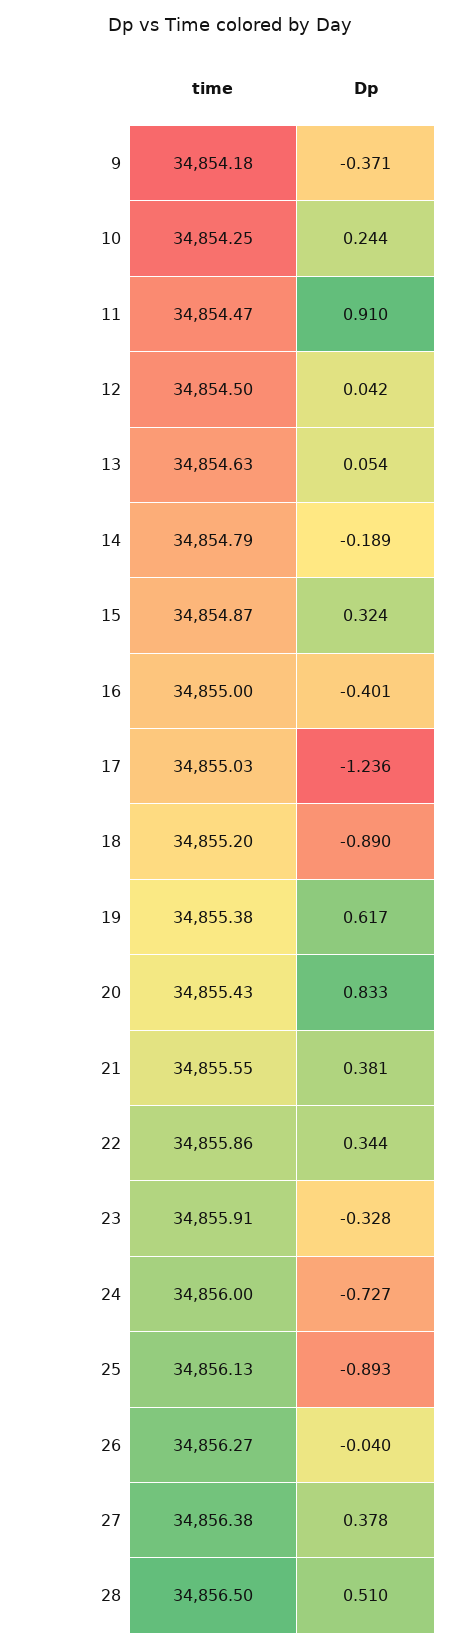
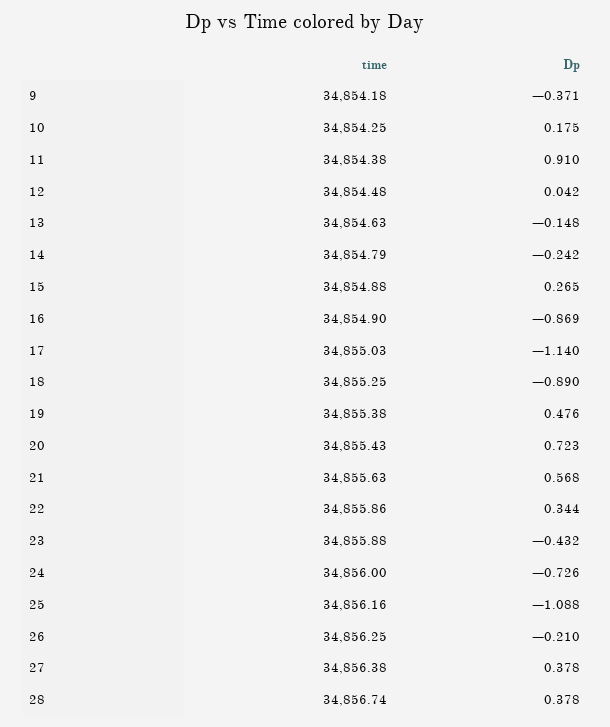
  {
    "time": {
      "9": 34854.18,
      "10": 34854.25,
-     "11": 34854.47,
+     "11": 34854.38,
-     "12": 34854.5,
+     "12": 34854.48,
      "13": 34854.63,
      "14": 34854.79,
-     "15": 34854.87,
+     "15": 34854.88,
-     "16": 34855,
+     "16": 34854.9,
      "17": 34855.03,
-     "18": 34855.2,
+     "18": 34855.25,
      "19": 34855.38,
      "20": 34855.43,
-     "21": 34855.55,
+     "21": 34855.63,
      "22": 34855.86,
-     "23": 34855.91,
+     "23": 34855.88,
      "24": 34856,
-     "25": 34856.13,
+     "25": 34856.16,
-     "26": 34856.27,
+     "26": 34856.25,
      "27": 34856.38,
-     "28": 34856.5
+     "28": 34856.74
    },
    "Dp": {
      "9": -0.371,
-     "10": 0.244,
+     "10": 0.175,
      "11": 0.91,
      "12": 0.042,
-     "13": 0.054,
+     "13": -0.148,
-     "14": -0.189,
+     "14": -0.242,
-     "15": 0.324,
+     "15": 0.265,
-     "16": -0.401,
+     "16": -0.869,
-     "17": -1.236,
+     "17": -1.14,
      "18": -0.89,
-     "19": 0.617,
+     "19": 0.476,
-     "20": 0.833,
+     "20": 0.723,
-     "21": 0.381,
+     "21": 0.568,
      "22": 0.344,
-     "23": -0.328,
+     "23": -0.432,
-     "24": -0.727,
+     "24": -0.726,
-     "25": -0.893,
+     "25": -1.088,
-     "26": -0.04,
+     "26": -0.21,
      "27": 0.378,
-     "28": 0.51
+     "28": 0.378
    }
  }

